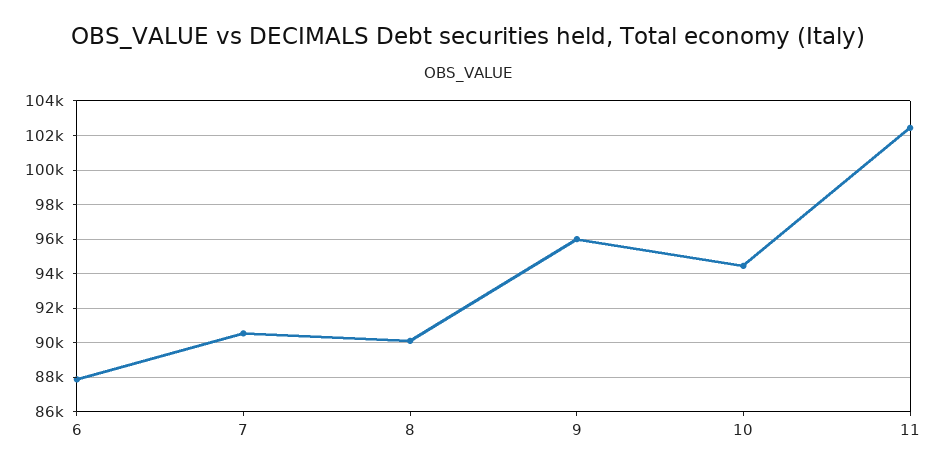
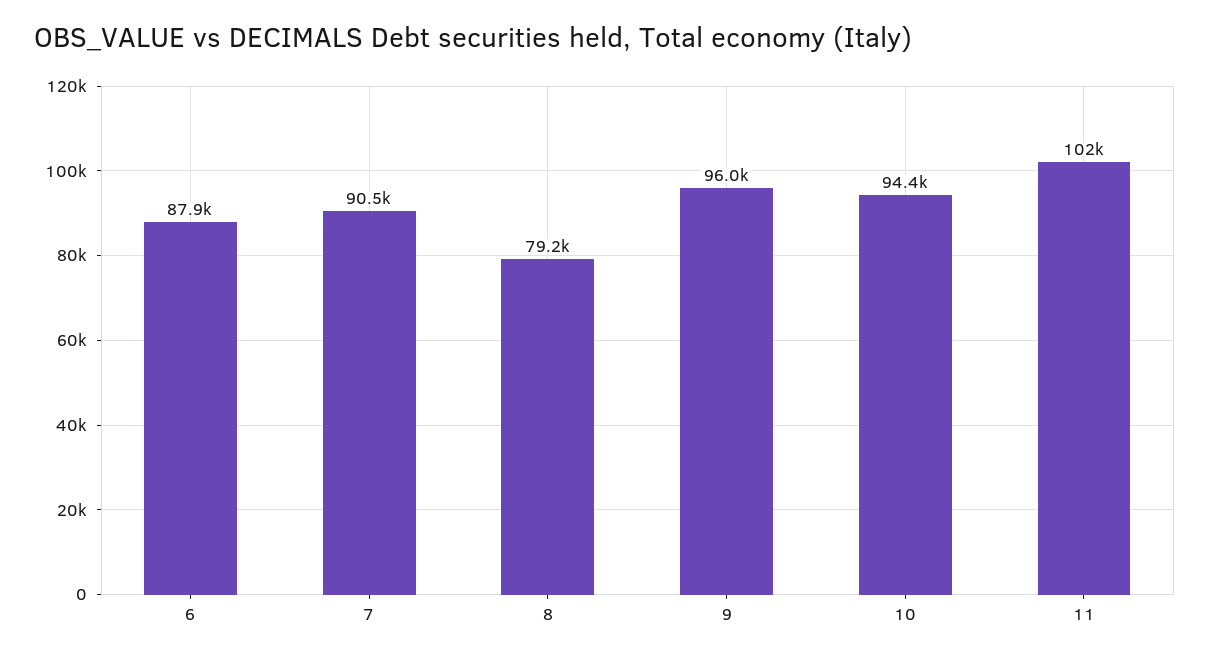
  {
    "6": 87900,
    "7": 90500,
-   "8": 90000,
+   "8": 79200,
    "9": 96000,
    "10": 94400,
    "11": 102000
  }

